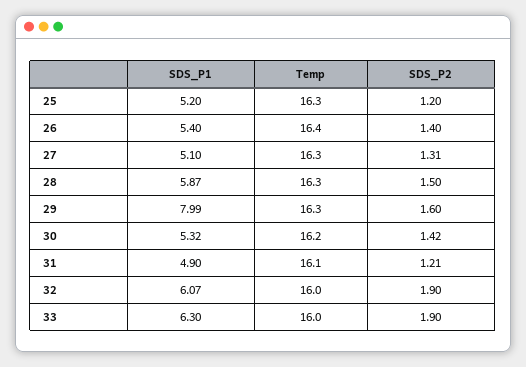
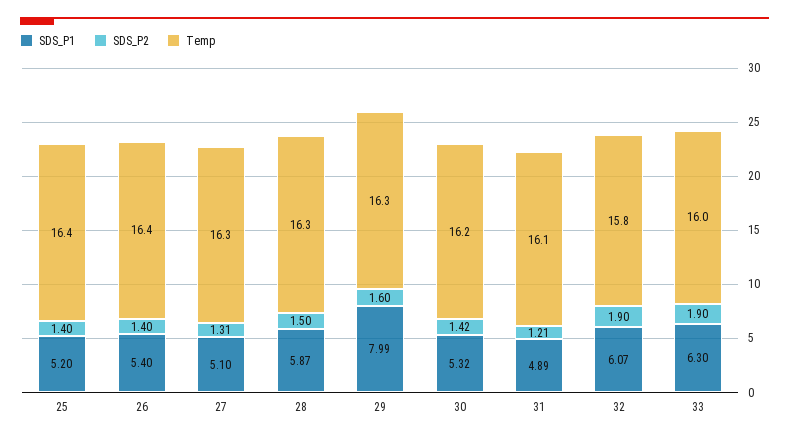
  {
    "SDS_P1": {
      "25": 5.2,
      "26": 5.4,
      "27": 5.1,
      "28": 5.87,
      "29": 7.99,
      "30": 5.32,
-     "31": 4.9,
+     "31": 4.89,
      "32": 6.07,
      "33": 6.3
    },
    "Temp": {
-     "25": 16.3,
+     "25": 16.4,
      "26": 16.4,
      "27": 16.3,
      "28": 16.3,
      "29": 16.3,
      "30": 16.2,
      "31": 16.1,
-     "32": 16,
+     "32": 15.8,
      "33": 16
    },
    "SDS_P2": {
-     "25": 1.2,
+     "25": 1.4,
      "26": 1.4,
      "27": 1.31,
      "28": 1.5,
      "29": 1.6,
      "30": 1.42,
      "31": 1.21,
      "32": 1.9,
      "33": 1.9
    }
  }

